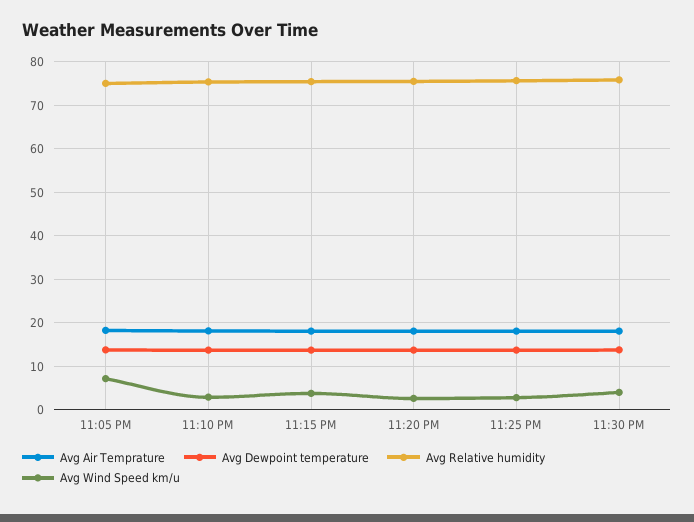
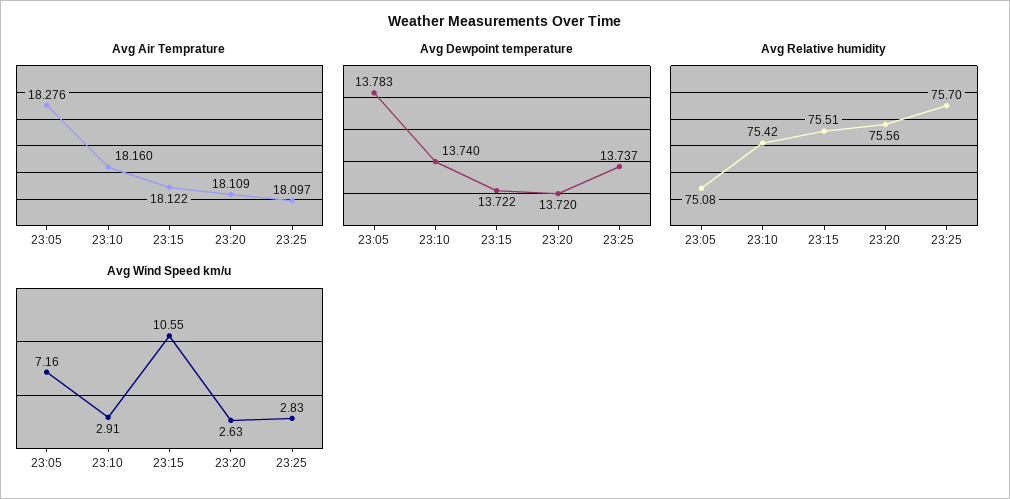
  {
    "Avg Air Temprature": {
      "11:05 PM": 18.276,
      "11:10 PM": 18.16,
      "11:15 PM": 18.122,
      "11:20 PM": 18.109,
-     "11:25 PM": 18.097,
+     "11:25 PM": 18.097
-     "11:30 PM": 18
    },
    "Avg Dewpoint temperature": {
      "11:05 PM": 13.783,
      "11:10 PM": 13.74,
      "11:15 PM": 13.722,
      "11:20 PM": 13.72,
-     "11:25 PM": 13.737,
+     "11:25 PM": 13.737
-     "11:30 PM": 14
    },
    "Avg Relative humidity": {
      "11:05 PM": 75.08,
      "11:10 PM": 75.42,
      "11:15 PM": 75.51,
      "11:20 PM": 75.56,
-     "11:25 PM": 75.7,
+     "11:25 PM": 75.7
-     "11:30 PM": 76
    },
    "Avg Wind Speed km/u": {
      "11:05 PM": 7.16,
      "11:10 PM": 2.91,
-     "11:15 PM": 4,
+     "11:15 PM": 10.55,
      "11:20 PM": 2.63,
-     "11:25 PM": 2.83,
+     "11:25 PM": 2.83
-     "11:30 PM": 4
    }
  }

